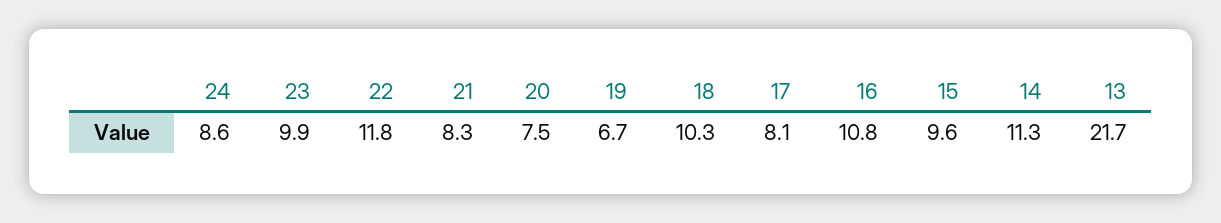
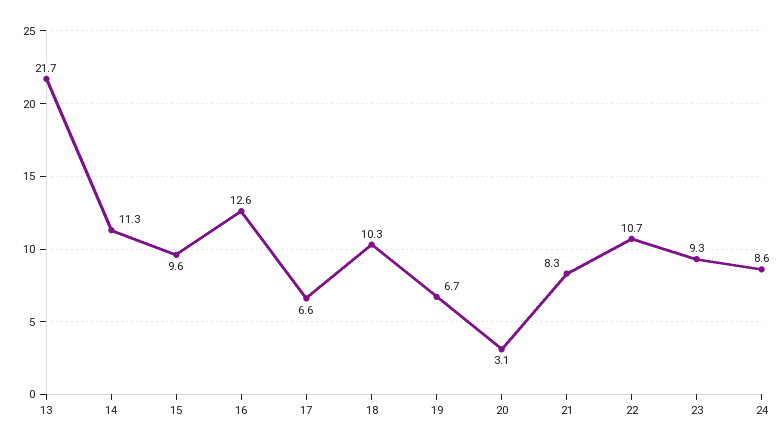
  {
    "24": 8.6,
-   "23": 9.9,
+   "23": 9.3,
-   "22": 11.8,
+   "22": 10.7,
    "21": 8.3,
-   "20": 7.5,
+   "20": 3.1,
    "19": 6.7,
    "18": 10.3,
-   "17": 8.1,
+   "17": 6.6,
-   "16": 10.8,
+   "16": 12.6,
    "15": 9.6,
    "14": 11.3,
    "13": 21.7
  }

